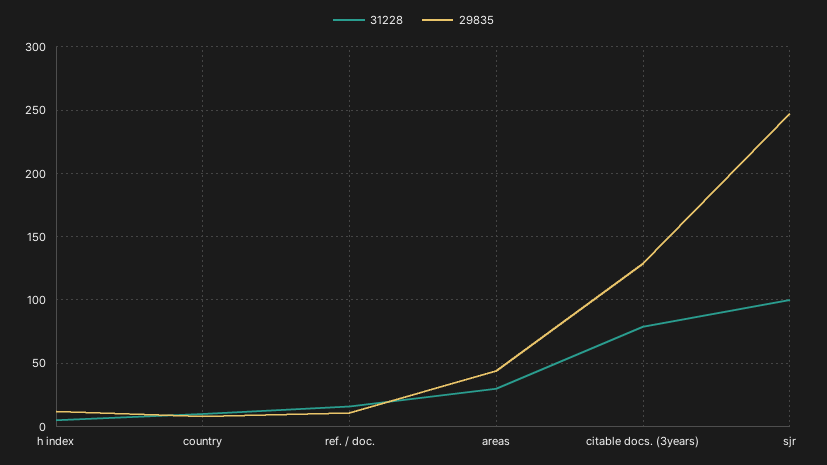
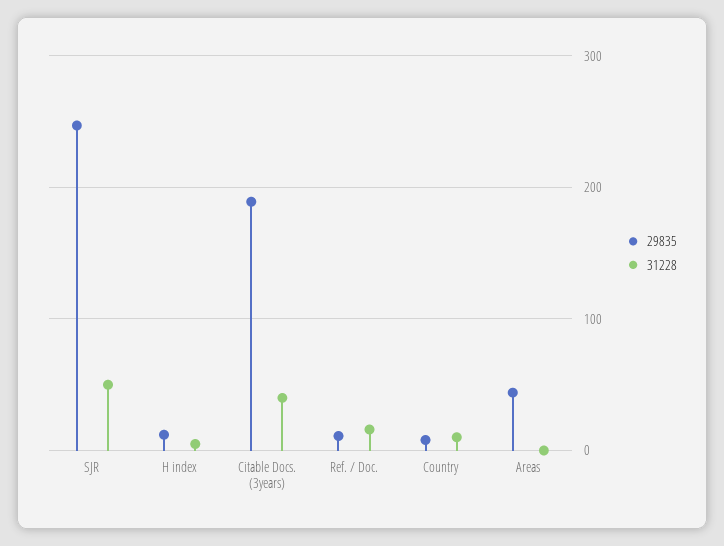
  {
    "31228": {
      "h index": 5,
      "country": 10,
      "ref. / doc.": 15,
-     "areas": 30,
+     "areas": 0,
-     "citable docs. (3years)": 80,
+     "citable docs. (3years)": 40,
-     "sjr": 100
+     "sjr": 50
    },
    "29835": {
      "h index": 10,
      "country": 10,
      "ref. / doc.": 10,
      "areas": 45,
-     "citable docs. (3years)": 130,
+     "citable docs. (3years)": 190,
      "sjr": 245
    }
  }

